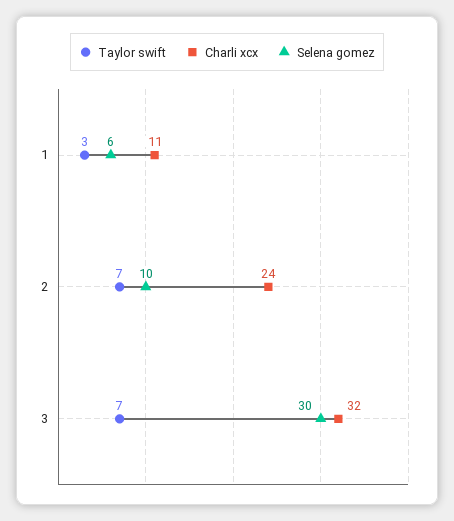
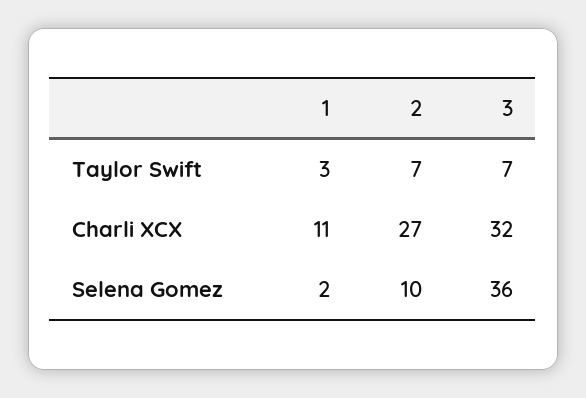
  {
    "Taylor swift": {
      "1": 3,
      "2": 7,
      "3": 7
    },
    "Charli xcx": {
      "1": 11,
-     "2": 24,
+     "2": 27,
      "3": 32
    },
    "Selena gomez": {
-     "1": 6,
+     "1": 2,
      "2": 10,
-     "3": 30
+     "3": 36
    }
  }

